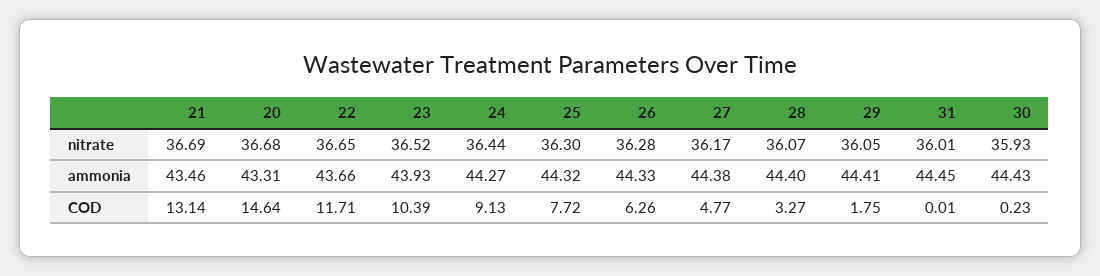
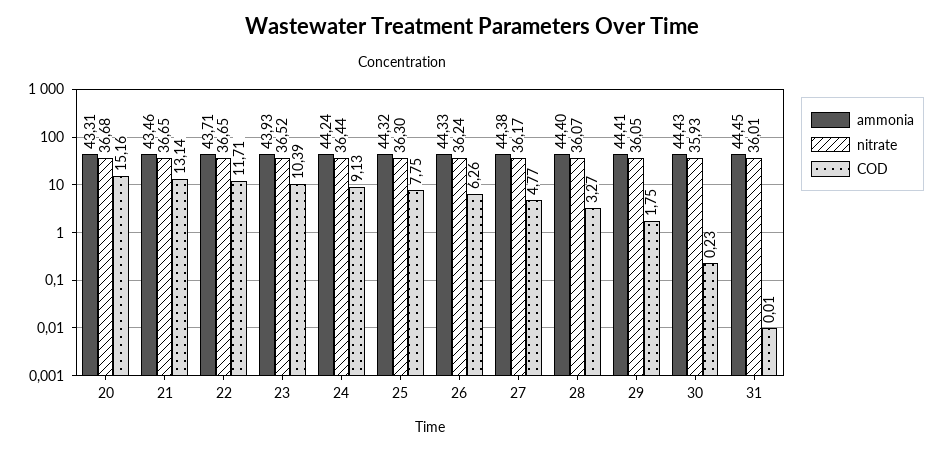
  {
    "nitrate": {
-     "21": 36.69,
+     "21": 36.65,
      "20": 36.68,
      "22": 36.65,
      "23": 36.52,
      "24": 36.44,
      "25": 36.3,
-     "26": 36.28,
+     "26": 36.24,
      "27": 36.17,
      "28": 36.07,
      "29": 36.05,
      "31": 36.01,
      "30": 35.93
    },
    "ammonia": {
      "21": 43.46,
      "20": 43.31,
-     "22": 43.66,
+     "22": 43.71,
      "23": 43.93,
-     "24": 44.27,
+     "24": 44.24,
      "25": 44.32,
      "26": 44.33,
      "27": 44.38,
      "28": 44.4,
      "29": 44.41,
      "31": 44.45,
      "30": 44.43
    },
    "COD": {
      "21": 13.14,
-     "20": 14.64,
+     "20": 15.16,
      "22": 11.71,
      "23": 10.39,
      "24": 9.13,
-     "25": 7.72,
+     "25": 7.75,
      "26": 6.26,
      "27": 4.77,
      "28": 3.27,
      "29": 1.75,
      "31": 0.01,
      "30": 0.23
    }
  }

